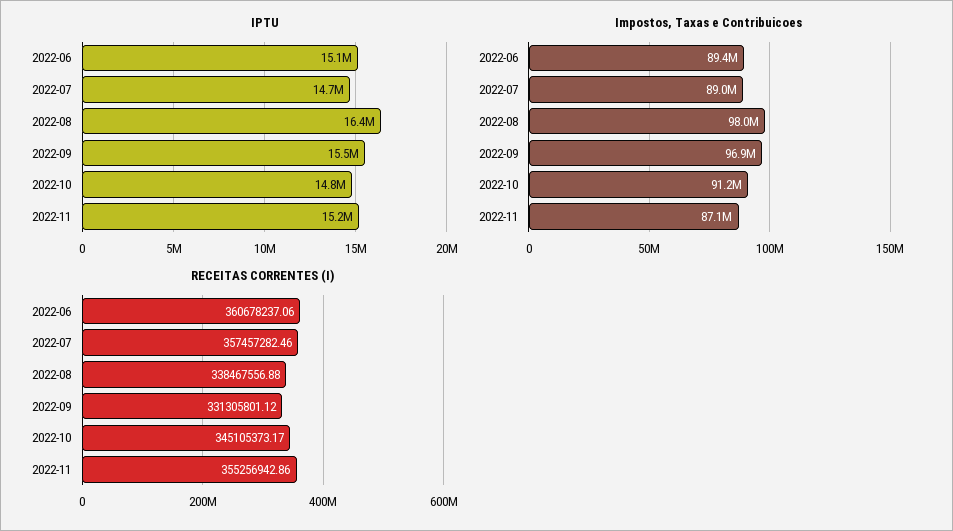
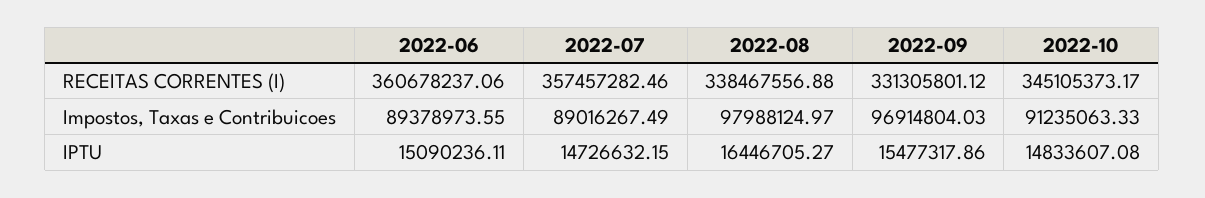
  {
    "IPTU": {
      "2022-06": 15090236.11,
      "2022-07": 14726632.15,
      "2022-08": 16446705.27,
      "2022-09": 15477317.86,
-     "2022-10": 14833607.08,
+     "2022-10": 14833607.08
-     "2022-11": 15200000
    },
    "Impostos, Taxas e Contribuicoes": {
      "2022-06": 89378973.55,
      "2022-07": 89016267.49,
      "2022-08": 97988124.97,
      "2022-09": 96914804.03,
-     "2022-10": 91235063.33,
+     "2022-10": 91235063.33
-     "2022-11": 87100000
    },
    "RECEITAS CORRENTES (I)": {
      "2022-06": 360678237.06,
      "2022-07": 357457282.46,
      "2022-08": 338467556.88,
      "2022-09": 331305801.12,
-     "2022-10": 345105373.17,
+     "2022-10": 345105373.17
-     "2022-11": 355256942.86
    }
  }

